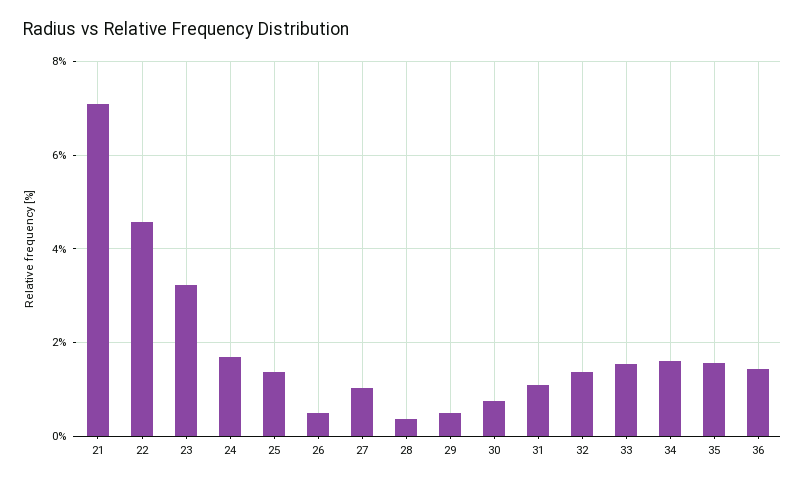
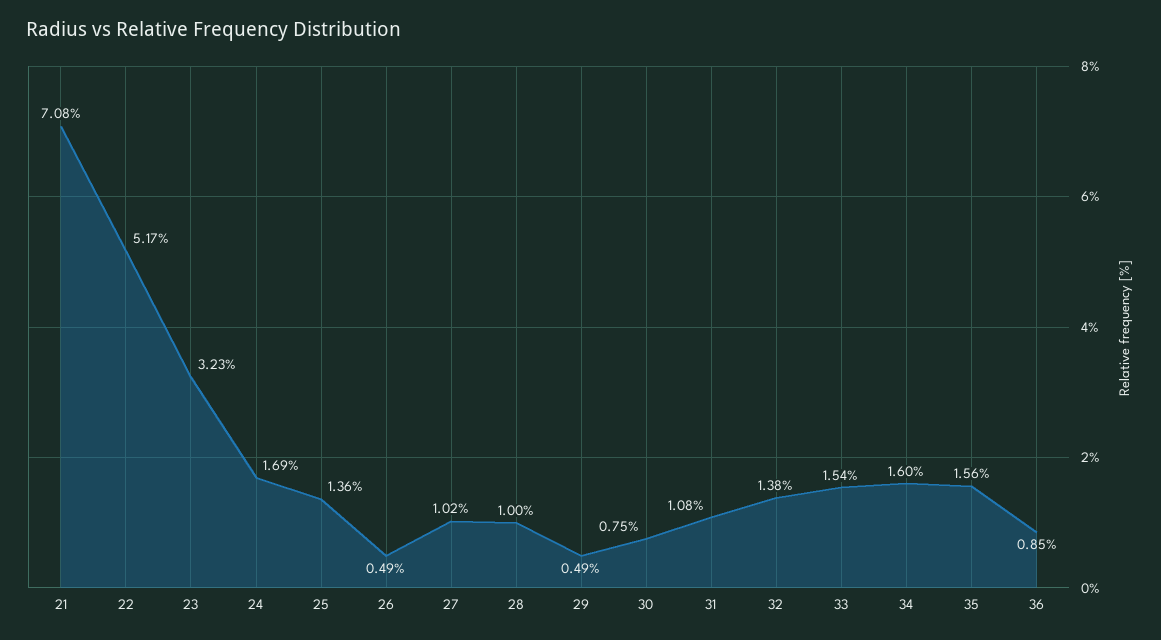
  {
    "21": 7.08,
-   "22": 4.6,
+   "22": 5.17,
    "23": 3.23,
    "24": 1.69,
    "25": 1.36,
    "26": 0.49,
    "27": 1.02,
-   "28": 0.4,
+   "28": 1,
    "29": 0.49,
    "30": 0.75,
    "31": 1.08,
    "32": 1.38,
    "33": 1.54,
    "34": 1.6,
    "35": 1.56,
-   "36": 1.4
+   "36": 0.85
  }

